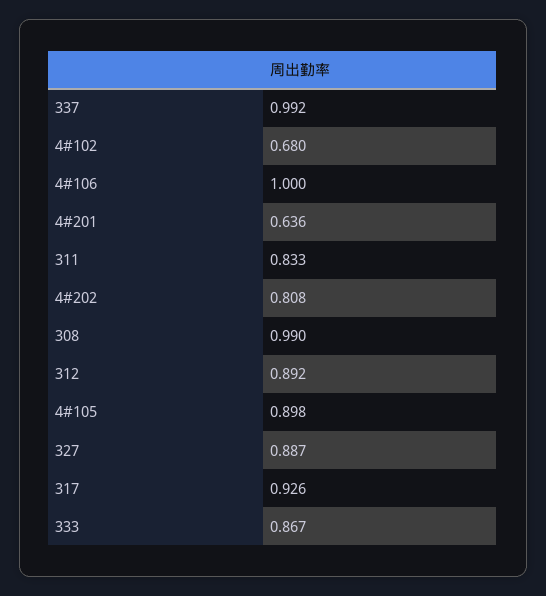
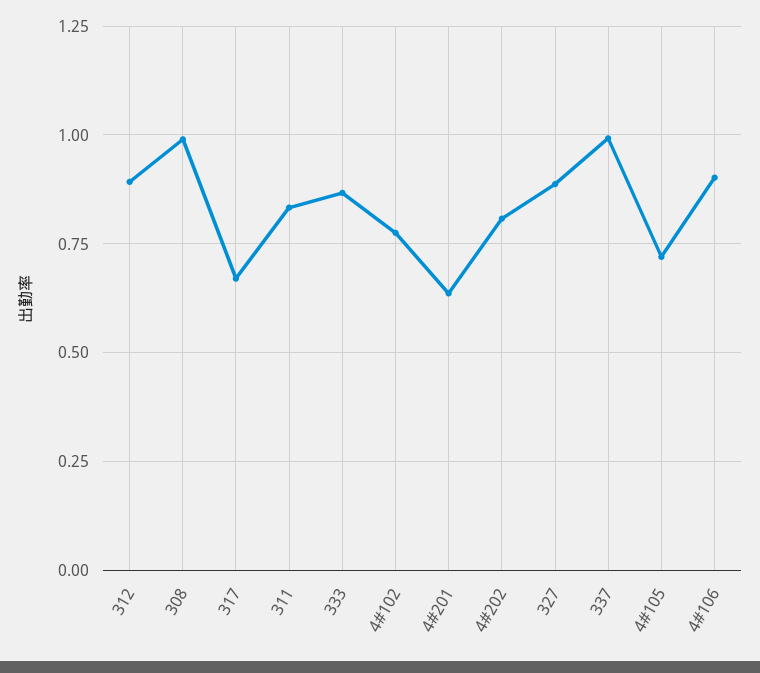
  {
    "337": 0.992,
-   "4#102": 0.68,
+   "4#102": 0.775,
-   "4#106": 1,
+   "4#106": 0.9,
    "4#201": 0.636,
    "311": 0.833,
    "4#202": 0.808,
    "308": 0.99,
    "312": 0.892,
-   "4#105": 0.898,
+   "4#105": 0.725,
    "327": 0.887,
-   "317": 0.926,
+   "317": 0.675,
    "333": 0.867
  }

